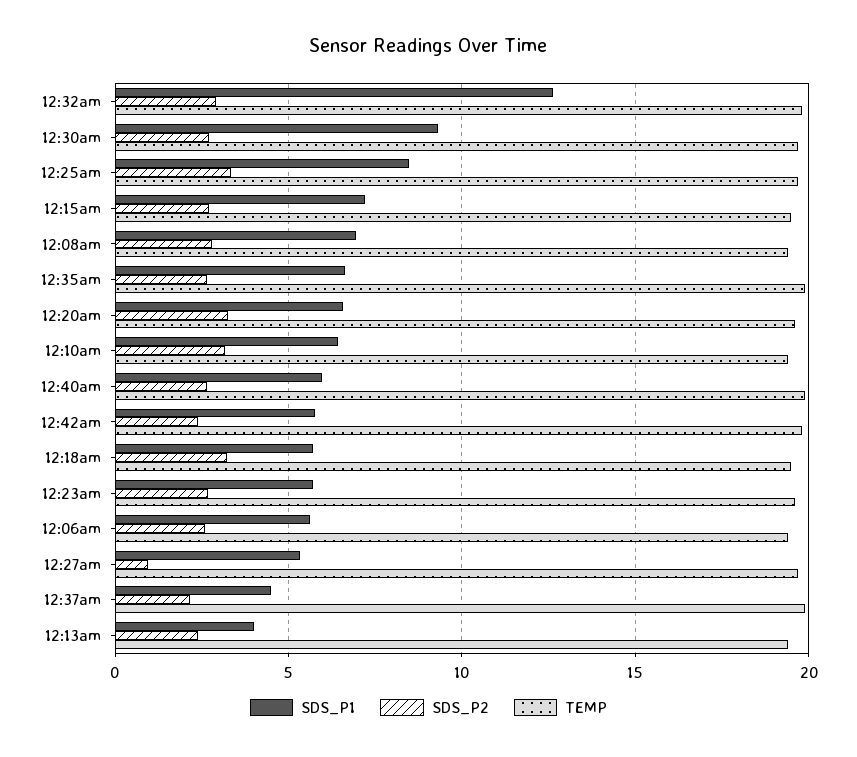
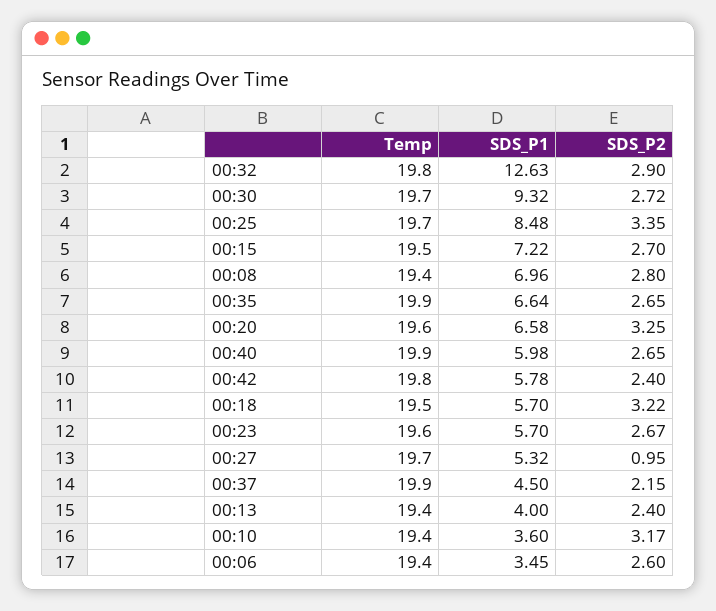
  {
    "SDS_P1": {
      "12:32am": 12.63,
      "12:30am": 9.32,
      "12:25am": 8.48,
      "12:15am": 7.22,
      "12:08am": 6.96,
      "12:35am": 6.64,
      "12:20am": 6.58,
-     "12:10am": 6.5,
+     "12:10am": 3.6,
      "12:40am": 5.98,
      "12:42am": 5.78,
      "12:18am": 5.7,
      "12:23am": 5.7,
-     "12:06am": 5.5,
+     "12:06am": 3.45,
      "12:27am": 5.32,
      "12:37am": 4.5,
      "12:13am": 4
    },
    "SDS_P2": {
      "12:32am": 2.9,
      "12:30am": 2.72,
      "12:25am": 3.35,
      "12:15am": 2.7,
      "12:08am": 2.8,
      "12:35am": 2.65,
      "12:20am": 3.25,
      "12:10am": 3.17,
      "12:40am": 2.65,
      "12:42am": 2.4,
      "12:18am": 3.22,
      "12:23am": 2.67,
      "12:06am": 2.6,
      "12:27am": 0.95,
      "12:37am": 2.15,
      "12:13am": 2.4
    },
    "TEMP": {
      "12:32am": 19.8,
      "12:30am": 19.7,
      "12:25am": 19.7,
      "12:15am": 19.5,
      "12:08am": 19.4,
      "12:35am": 19.9,
      "12:20am": 19.6,
      "12:10am": 19.4,
      "12:40am": 19.9,
      "12:42am": 19.8,
      "12:18am": 19.5,
      "12:23am": 19.6,
      "12:06am": 19.4,
      "12:27am": 19.7,
      "12:37am": 19.9,
      "12:13am": 19.4
    }
  }

